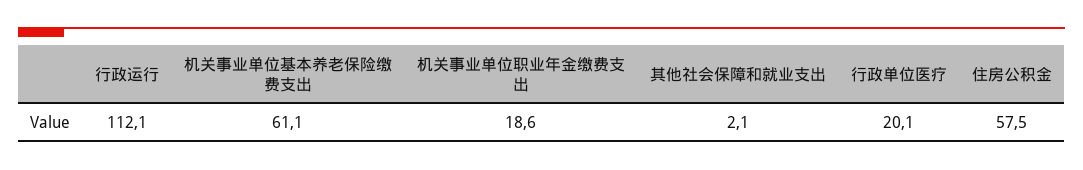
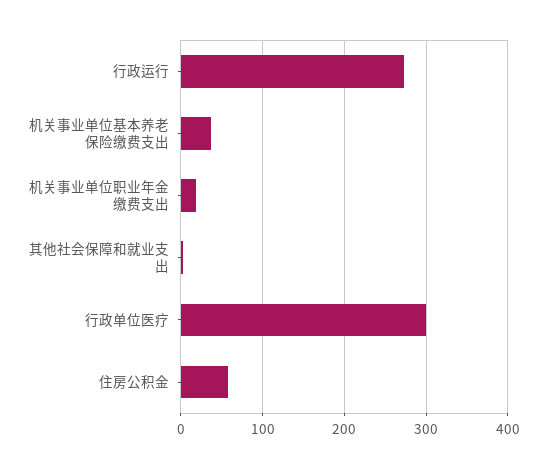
  {
-   "行政运行": 112.1,
+   "行政运行": 270,
-   "机关事业单位基本养老保险缴费支出": 61.1,
+   "机关事业单位基本养老保险缴费支出": 40,
    "机关事业单位职业年金缴费支出": 18.6,
    "其他社会保障和就业支出": 2.1,
-   "行政单位医疗": 20.1,
+   "行政单位医疗": 300,
    "住房公积金": 57.5
  }

